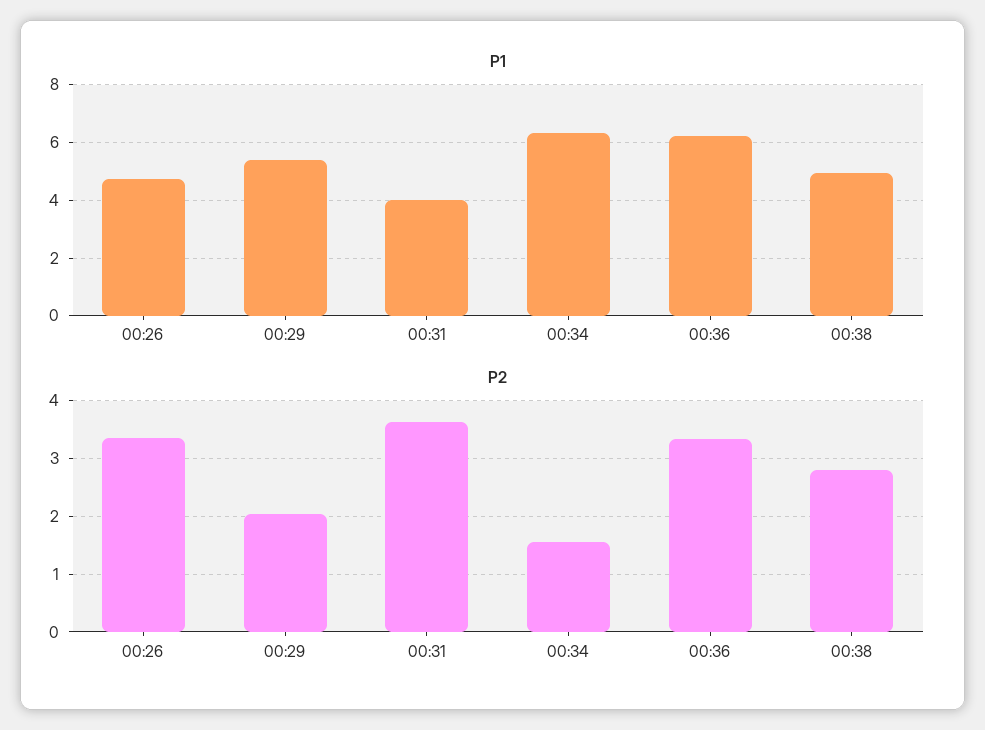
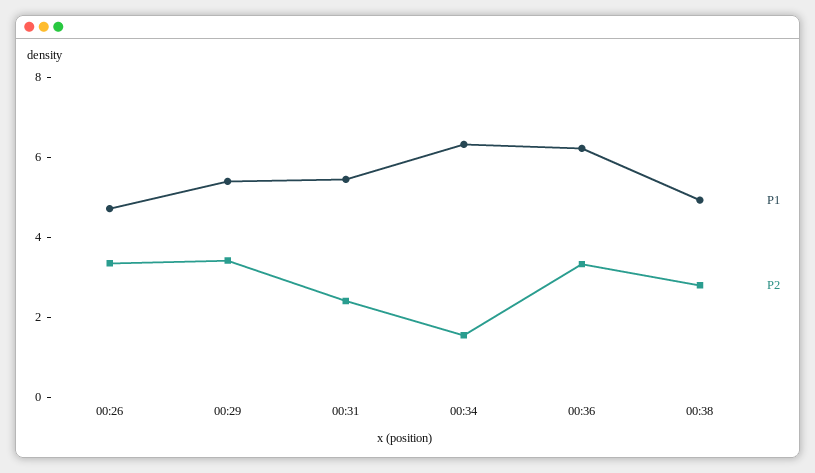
  {
    "P1": {
      "00:26": 4.75,
      "00:29": 5.5,
-     "00:31": 4,
+     "00:31": 5.5,
      "00:34": 6.25,
      "00:36": 6.25,
      "00:38": 5
    },
    "P2": {
      "00:26": 3.4,
-     "00:29": 2,
+     "00:29": 3.5,
-     "00:31": 3.6,
+     "00:31": 2.5,
      "00:34": 1.6,
      "00:36": 3.4,
      "00:38": 2.8
    }
  }

